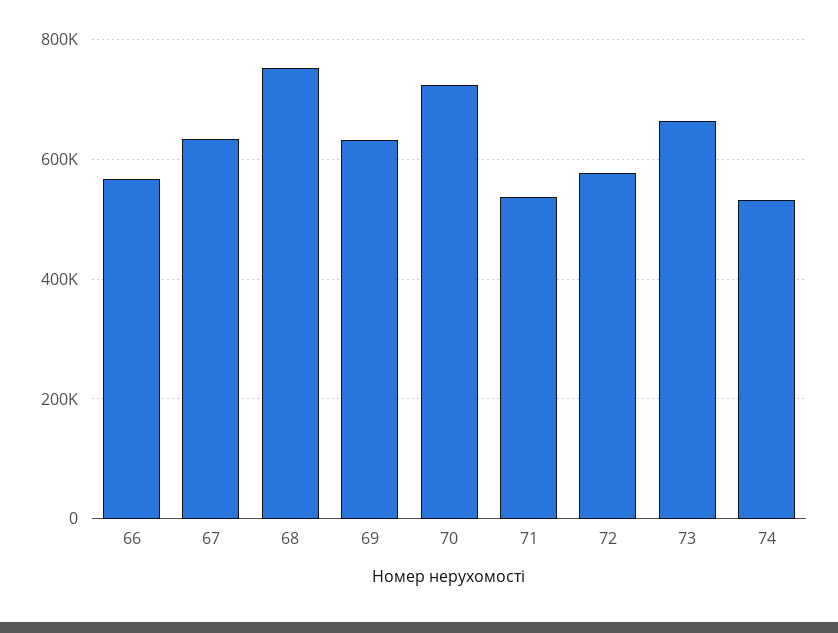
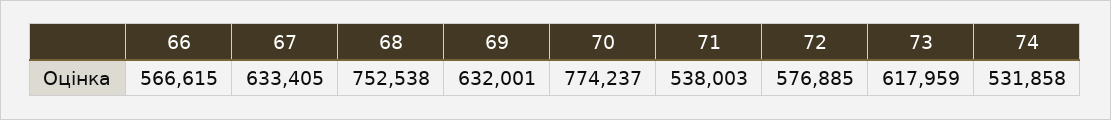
  {
    "66": 566615,
    "67": 633405,
    "68": 752538,
    "69": 632001,
-   "70": 720000,
+   "70": 774237,
    "71": 538003,
    "72": 576885,
-   "73": 660000,
+   "73": 617959,
    "74": 531858
  }

